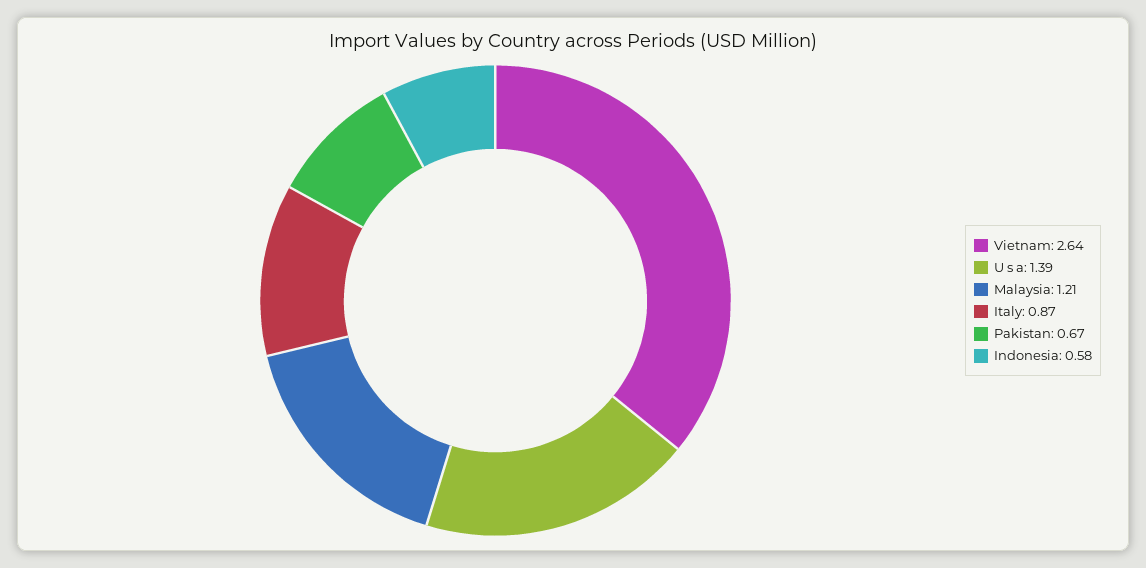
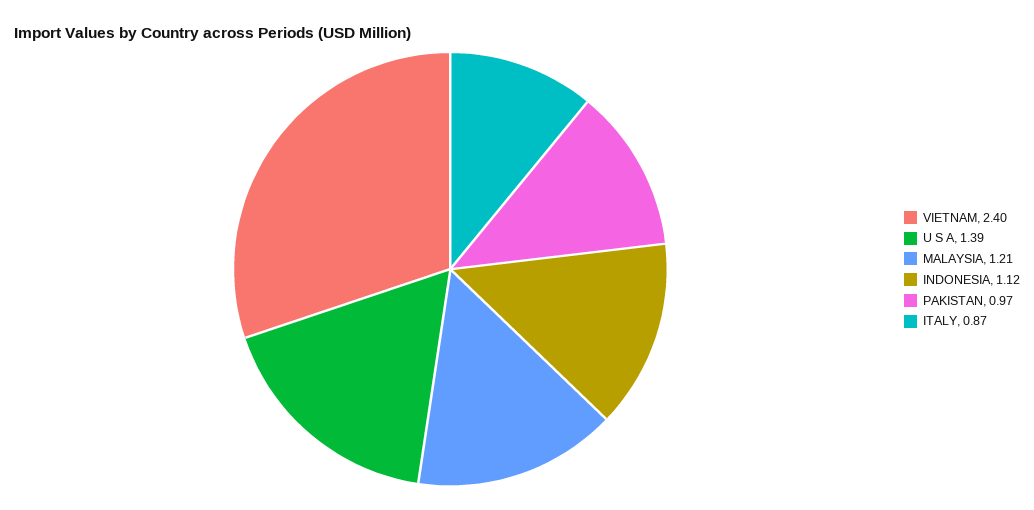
  {
-   "Vietnam": 2.64,
+   "Vietnam": 2.4,
    "U s a": 1.39,
    "Malaysia": 1.21,
    "Italy": 0.87,
-   "Pakistan": 0.67,
+   "Pakistan": 0.97,
-   "Indonesia": 0.58
+   "Indonesia": 1.12
  }

